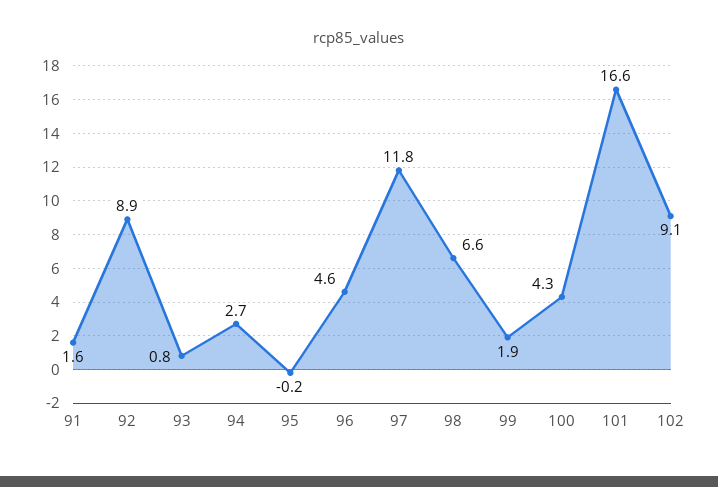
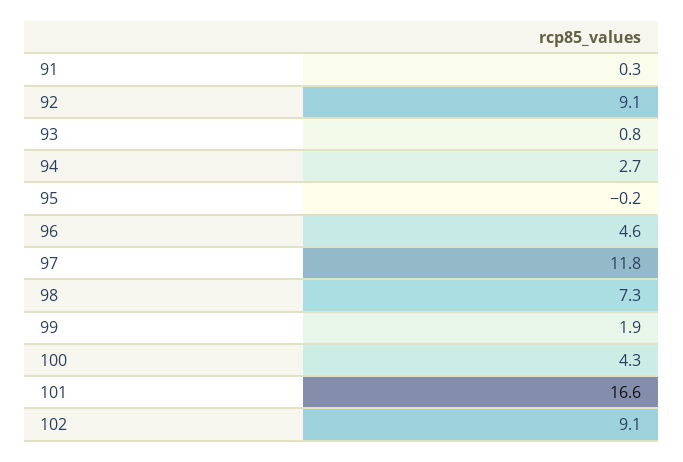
  {
-   "91": 1.6,
+   "91": 0.3,
-   "92": 8.9,
+   "92": 9.1,
    "93": 0.8,
    "94": 2.7,
    "95": -0.2,
    "96": 4.6,
    "97": 11.8,
-   "98": 6.6,
+   "98": 7.3,
    "99": 1.9,
    "100": 4.3,
    "101": 16.6,
    "102": 9.1
  }

